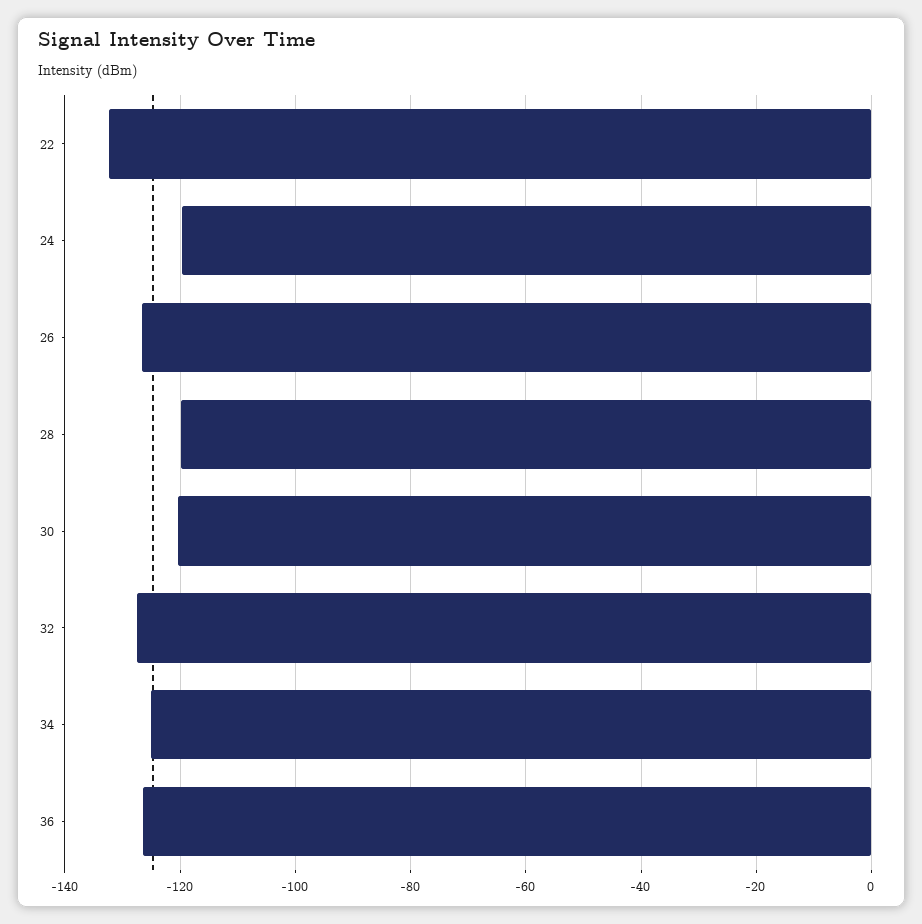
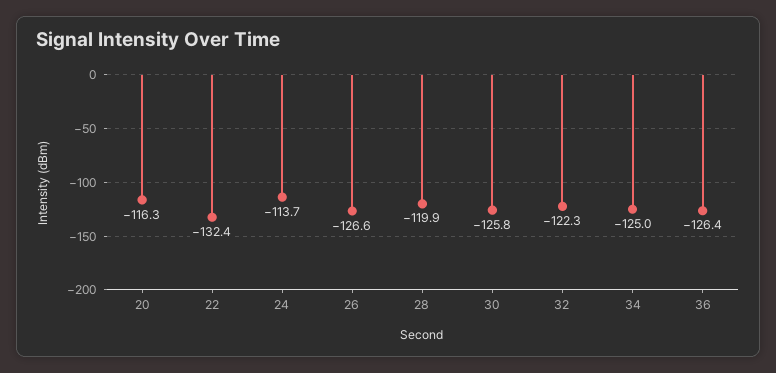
  {
    "22": -132.4,
-   "24": -120,
+   "24": -113.7,
    "26": -126.6,
    "28": -119.9,
-   "30": -120,
+   "30": -125.8,
-   "32": -128,
+   "32": -122.3,
    "34": -125,
-   "36": -126.4
+   "36": -126.4,
+   "20": -116.3
  }

